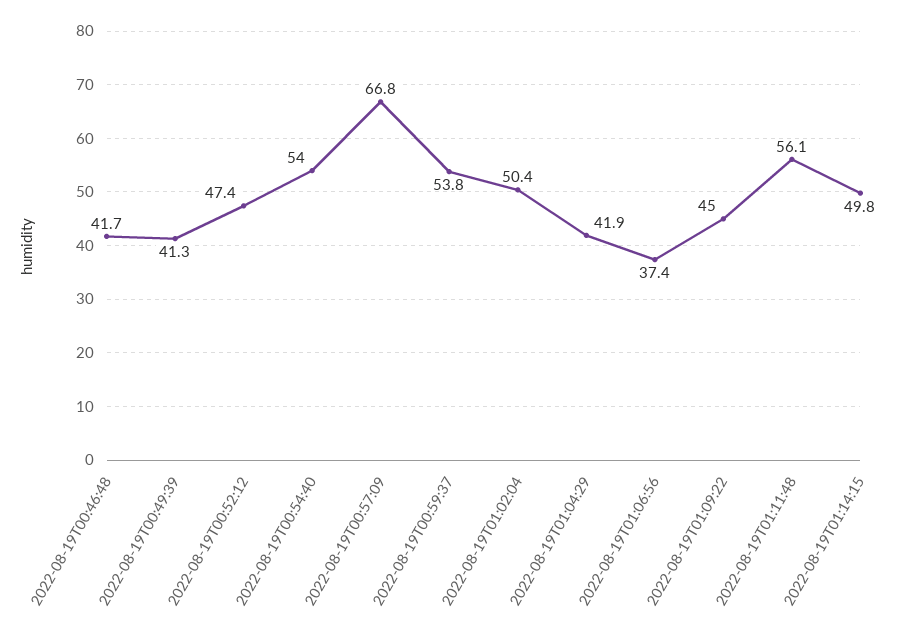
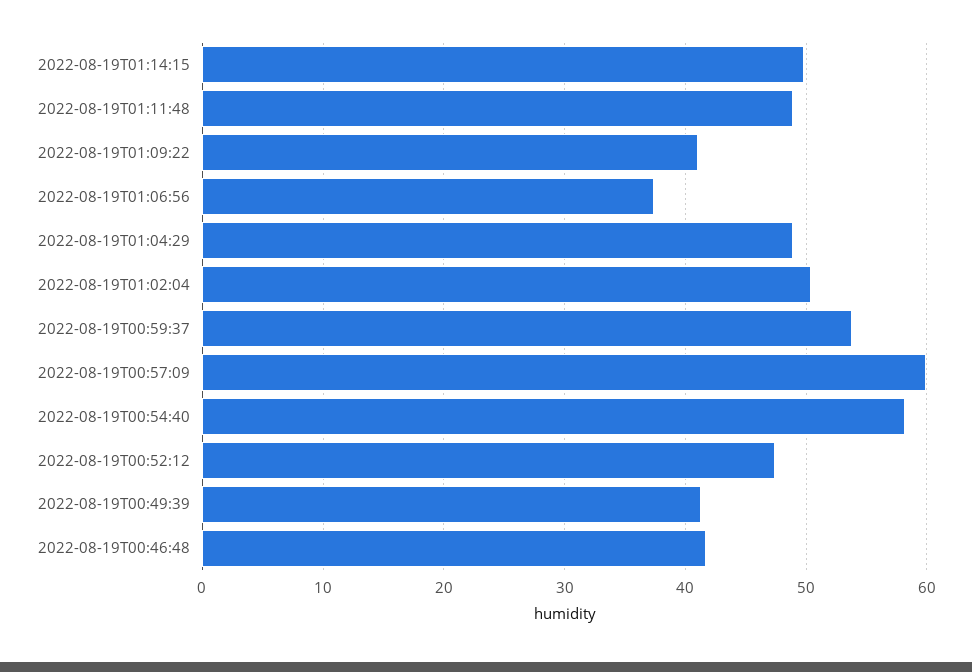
  {
    "2022-08-19T00:46:48": 41.7,
    "2022-08-19T00:49:39": 41.3,
    "2022-08-19T00:52:12": 47.4,
-   "2022-08-19T00:54:40": 54,
+   "2022-08-19T00:54:40": 58,
-   "2022-08-19T00:57:09": 66.8,
+   "2022-08-19T00:57:09": 60,
    "2022-08-19T00:59:37": 53.8,
    "2022-08-19T01:02:04": 50.4,
-   "2022-08-19T01:04:29": 41.9,
+   "2022-08-19T01:04:29": 49,
    "2022-08-19T01:06:56": 37.4,
-   "2022-08-19T01:09:22": 45,
+   "2022-08-19T01:09:22": 41,
-   "2022-08-19T01:11:48": 56.1,
+   "2022-08-19T01:11:48": 49,
    "2022-08-19T01:14:15": 49.8
  }

